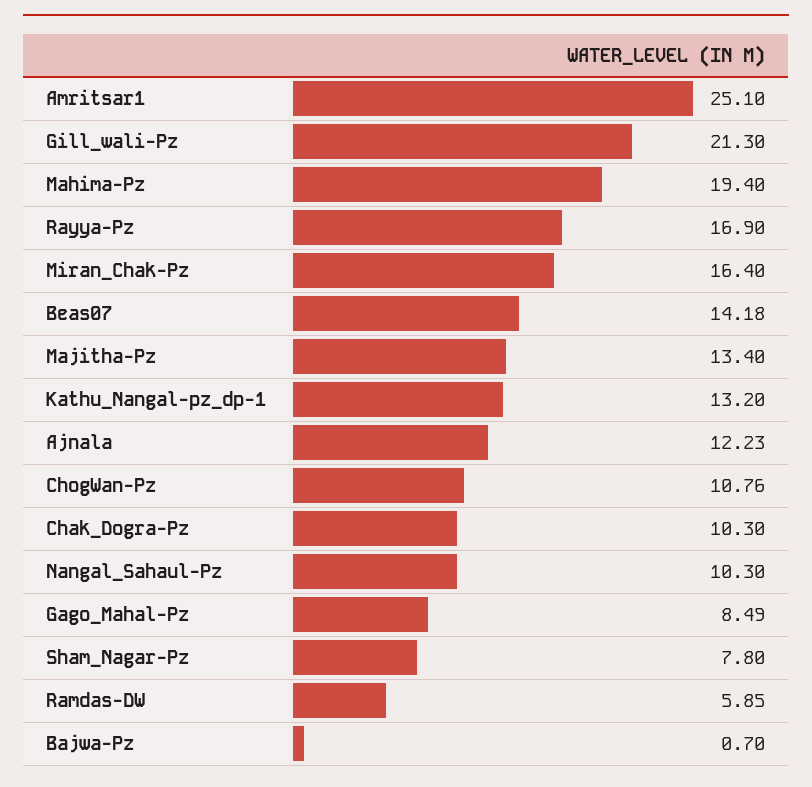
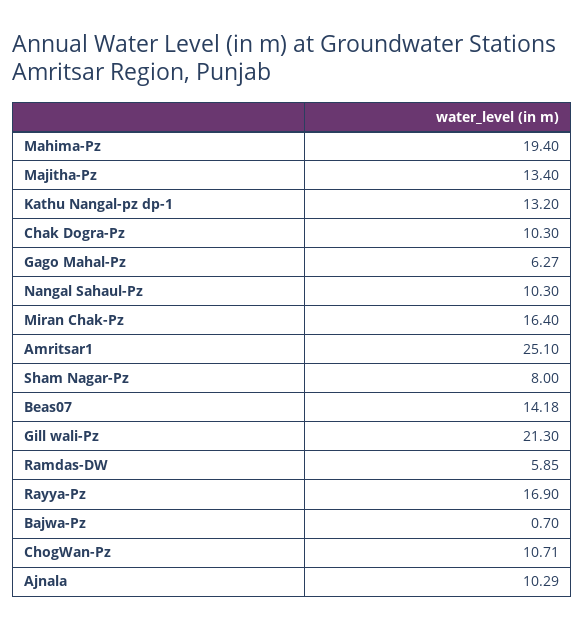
  {
    "Amritsar1": 25.1,
    "Gill_wali-Pz": 21.3,
    "Mahima-Pz": 19.4,
    "Rayya-Pz": 16.9,
    "Miran_Chak-Pz": 16.4,
    "Beas07": 14.18,
    "Majitha-Pz": 13.4,
    "Kathu_Nangal-pz_dp-1": 13.2,
-   "Ajnala": 12.23,
+   "Ajnala": 10.29,
-   "ChogWan-Pz": 10.76,
+   "ChogWan-Pz": 10.71,
    "Chak_Dogra-Pz": 10.3,
    "Nangal_Sahaul-Pz": 10.3,
-   "Gago_Mahal-Pz": 8.49,
+   "Gago_Mahal-Pz": 6.27,
-   "Sham_Nagar-Pz": 7.8,
+   "Sham_Nagar-Pz": 8,
    "Ramdas-DW": 5.85,
    "Bajwa-Pz": 0.7
  }

